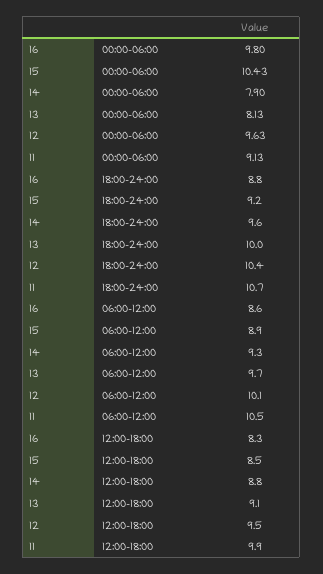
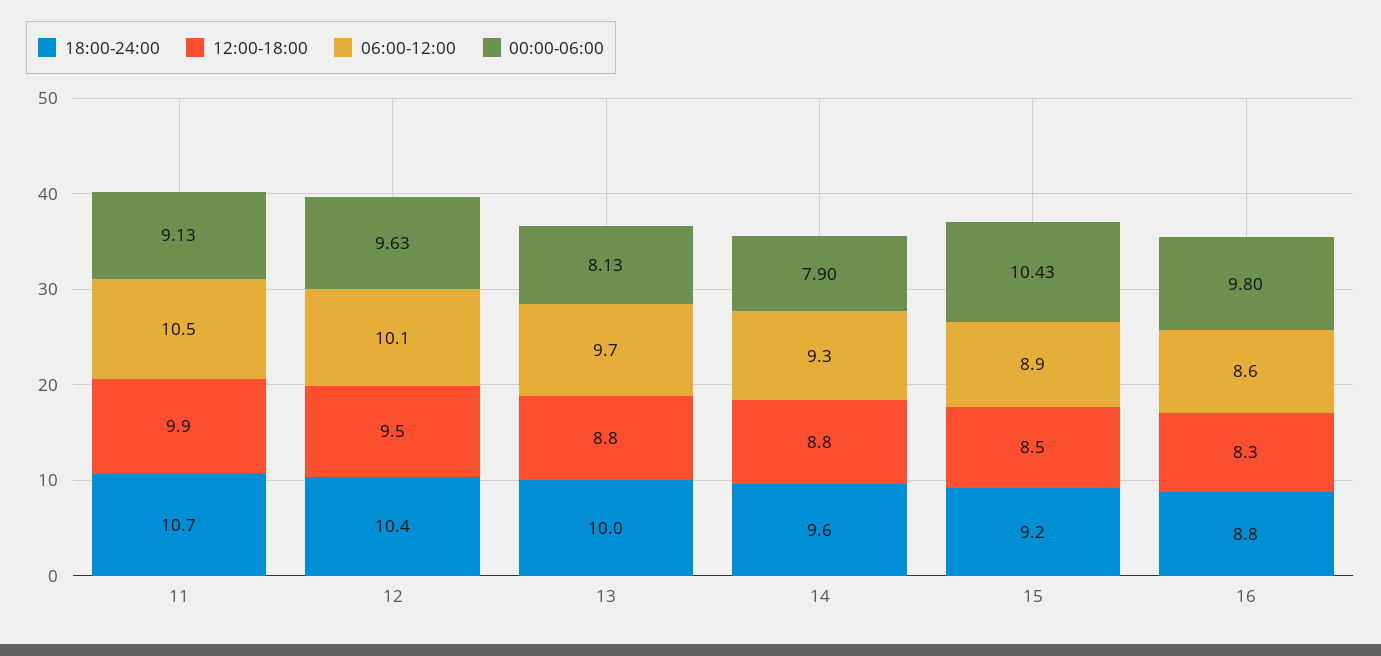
  {
    "00:00-06:00": {
      "16": 9.8,
      "15": 10.43,
      "14": 7.9,
      "13": 8.13,
      "12": 9.63,
      "11": 9.13
    },
    "18:00-24:00": {
      "16": 8.8,
      "15": 9.2,
      "14": 9.6,
      "13": 10,
      "12": 10.4,
      "11": 10.7
    },
    "06:00-12:00": {
      "16": 8.6,
      "15": 8.9,
      "14": 9.3,
      "13": 9.7,
      "12": 10.1,
      "11": 10.5
    },
    "12:00-18:00": {
      "16": 8.3,
      "15": 8.5,
      "14": 8.8,
-     "13": 9.1,
+     "13": 8.8,
      "12": 9.5,
      "11": 9.9
    }
  }

